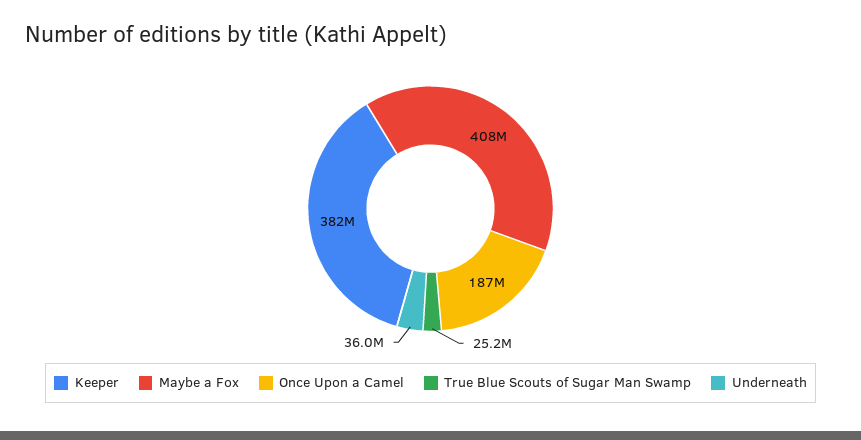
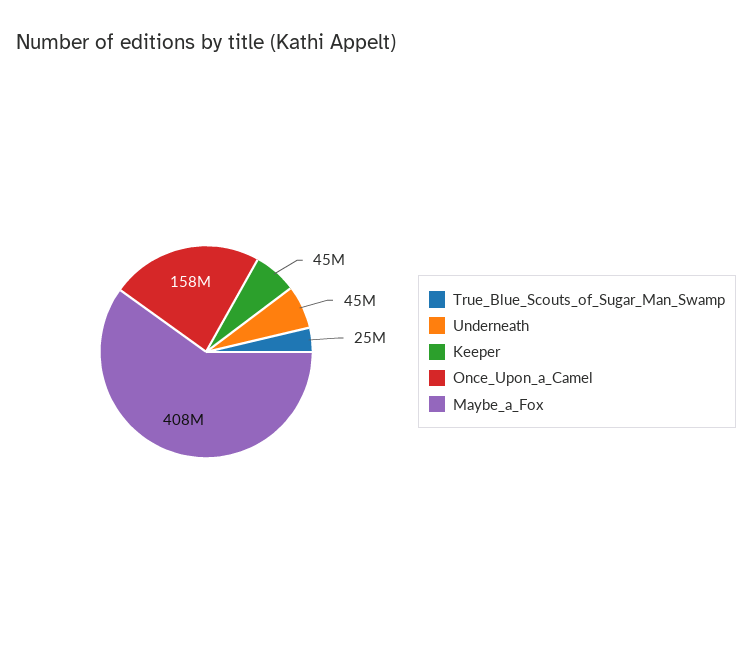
  {
-   "Keeper": 382000000,
+   "Keeper": 45000000,
    "Maybe a Fox": 408000000,
-   "Once Upon a Camel": 187000000,
+   "Once Upon a Camel": 158000000,
    "True Blue Scouts of Sugar Man Swamp": 25200000,
-   "Underneath": 36000000
+   "Underneath": 45000000
  }

